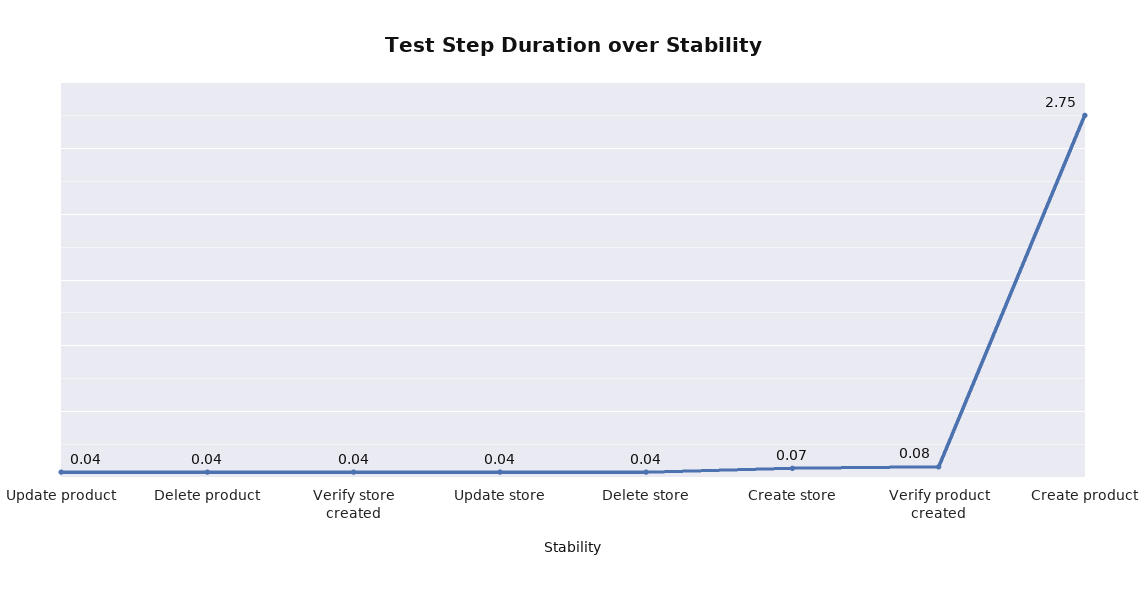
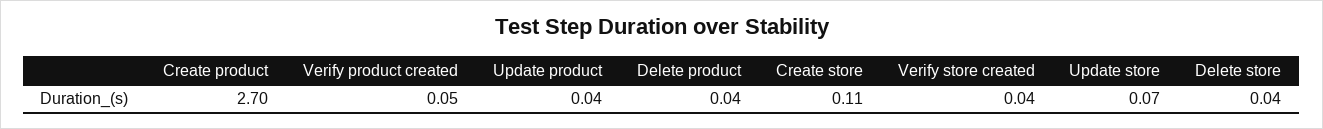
  {
    "Update product": 0.04,
    "Delete product": 0.04,
    "Verify store created": 0.04,
-   "Update store": 0.04,
+   "Update store": 0.07,
    "Delete store": 0.04,
-   "Create store": 0.07,
+   "Create store": 0.11,
-   "Verify product created": 0.08,
+   "Verify product created": 0.05,
-   "Create product": 2.75
+   "Create product": 2.7
  }

